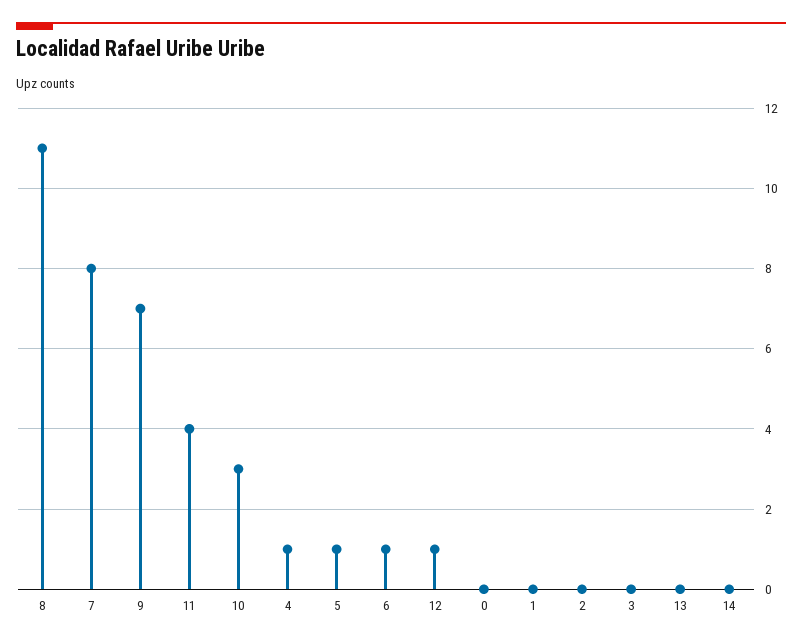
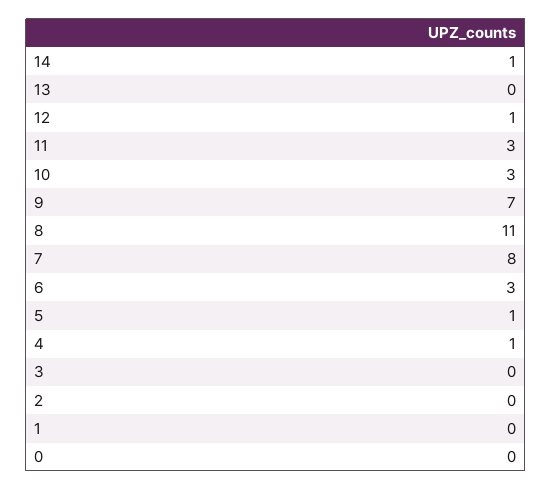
  {
    "8": 11,
    "7": 8,
    "9": 7,
-   "11": 4,
+   "11": 3,
    "10": 3,
    "4": 1,
    "5": 1,
-   "6": 1,
+   "6": 3,
    "12": 1,
    "0": 0,
    "1": 0,
    "2": 0,
    "3": 0,
    "13": 0,
-   "14": 0
+   "14": 1
  }

